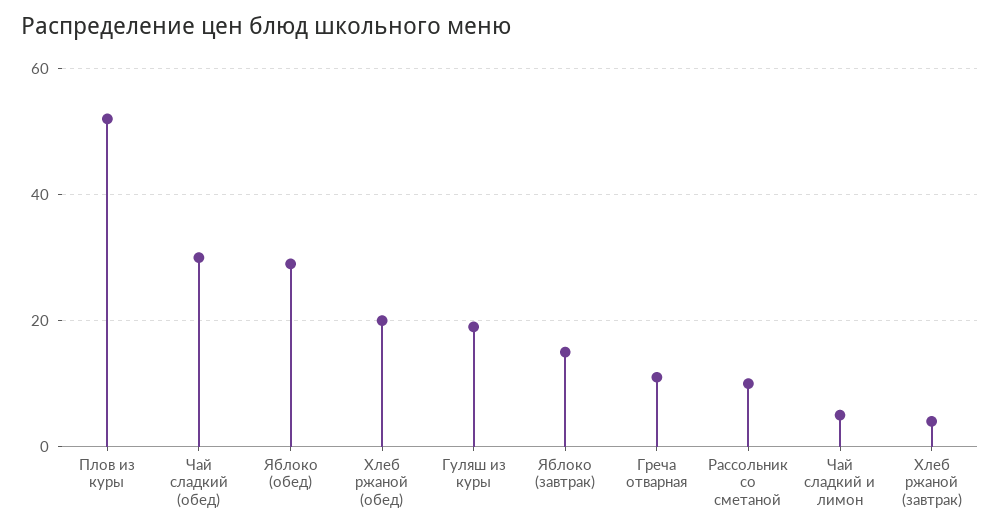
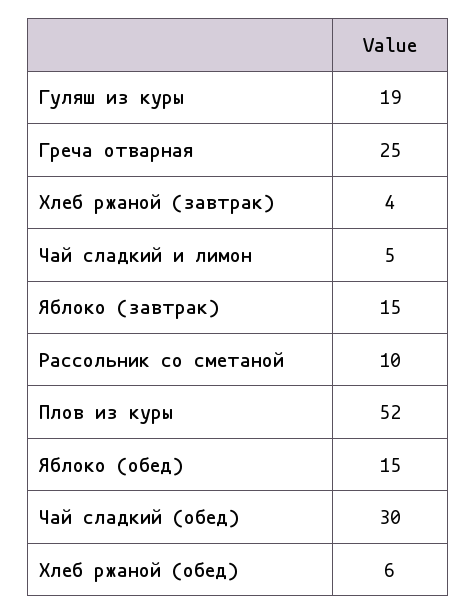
  {
    "Плов из куры": 52,
    "Чай сладкий (обед)": 30,
-   "Яблоко (обед)": 30,
+   "Яблоко (обед)": 15,
-   "Хлеб ржаной (обед)": 20,
+   "Хлеб ржаной (обед)": 6,
    "Гуляш из куры": 19,
    "Яблоко (завтрак)": 15,
-   "Греча отварная": 10,
+   "Греча отварная": 25,
    "Рассольник со сметаной": 10,
    "Чай сладкий и лимон": 5,
    "Хлеб ржаной (завтрак)": 4
  }

